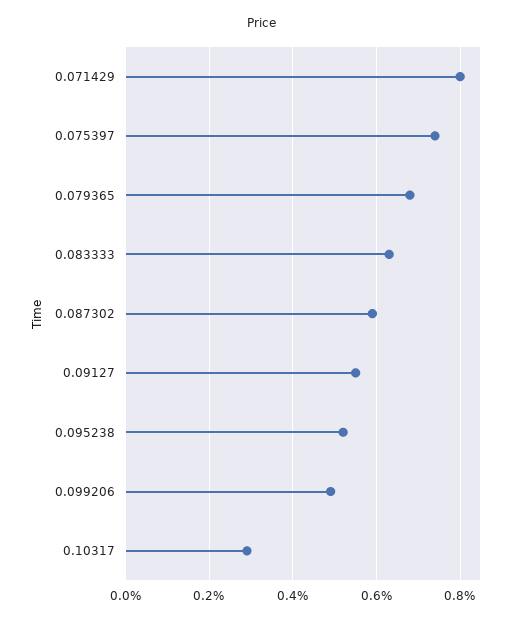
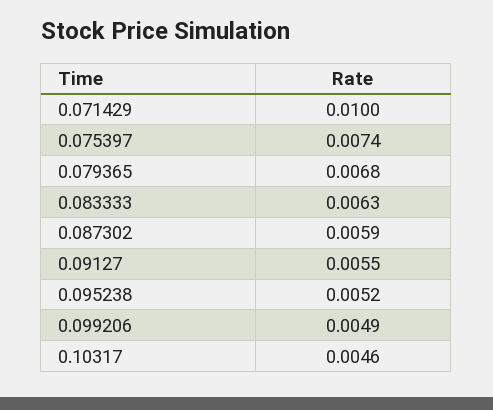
  {
-   "0.071429": 0.008,
+   "0.071429": 0.01,
    "0.075397": 0.0074,
    "0.079365": 0.0068,
    "0.083333": 0.0063,
    "0.087302": 0.0059,
    "0.09127": 0.0055,
    "0.095238": 0.0052,
    "0.099206": 0.0049,
-   "0.10317": 0.003
+   "0.10317": 0.0046
  }

